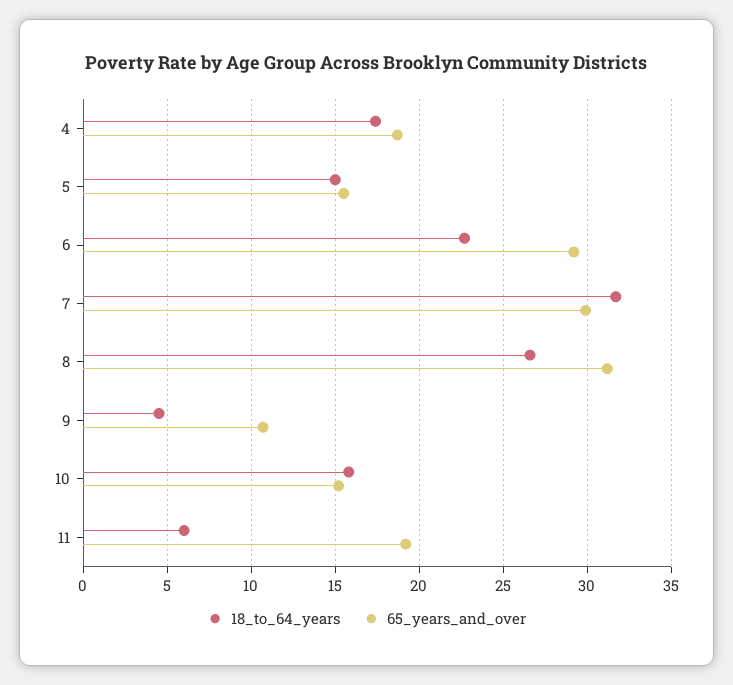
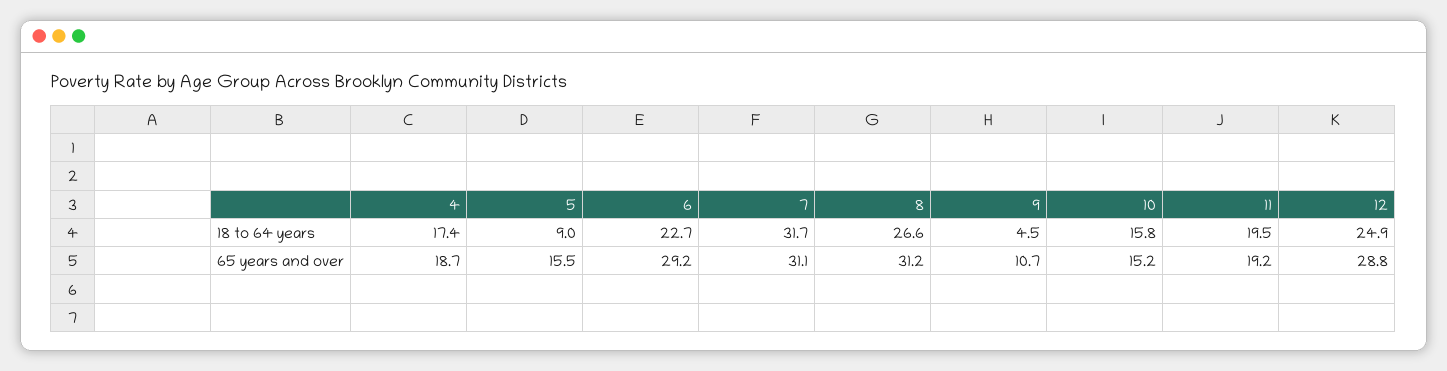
  {
    "18_to_64_years": {
      "4": 17.4,
-     "5": 15,
+     "5": 9,
      "6": 22.7,
      "7": 31.7,
      "8": 26.6,
      "9": 4.5,
      "10": 15.8,
-     "11": 6
+     "11": 19.5,
+     "12": 24.9
    },
    "65_years_and_over": {
      "4": 18.7,
      "5": 15.5,
      "6": 29.2,
-     "7": 30,
+     "7": 31.1,
      "8": 31.2,
      "9": 10.7,
      "10": 15.2,
-     "11": 19.2
+     "11": 19.2,
+     "12": 28.8
    }
  }

